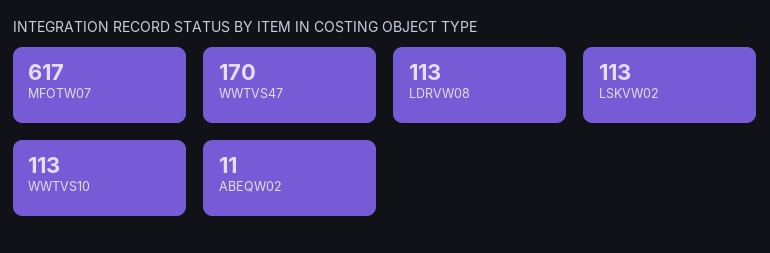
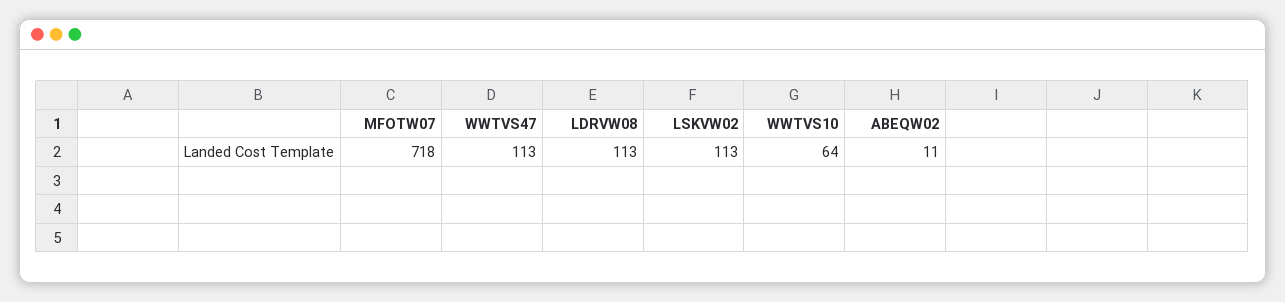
  {
-   "MFOTW07": 617,
+   "MFOTW07": 718,
-   "WWTVS47": 170,
+   "WWTVS47": 113,
    "LDRVW08": 113,
    "LSKVW02": 113,
-   "WWTVS10": 113,
+   "WWTVS10": 64,
    "ABEQW02": 11
  }

